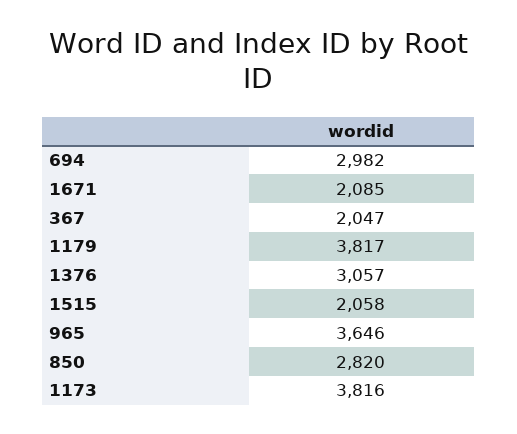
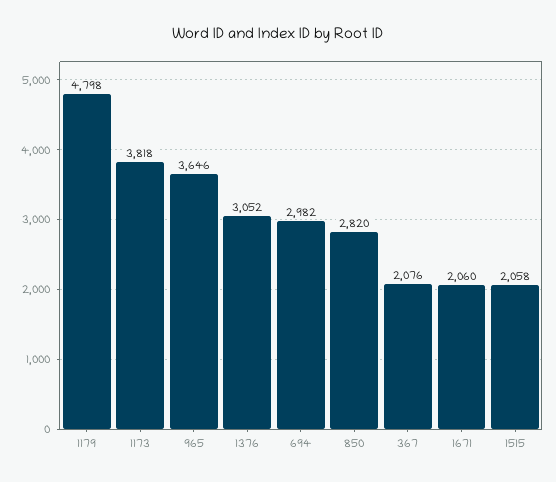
  {
    "694": 2982,
-   "1671": 2085,
+   "1671": 2060,
-   "367": 2047,
+   "367": 2076,
-   "1179": 3817,
+   "1179": 4798,
-   "1376": 3057,
+   "1376": 3052,
    "1515": 2058,
    "965": 3646,
    "850": 2820,
-   "1173": 3816
+   "1173": 3818
  }

